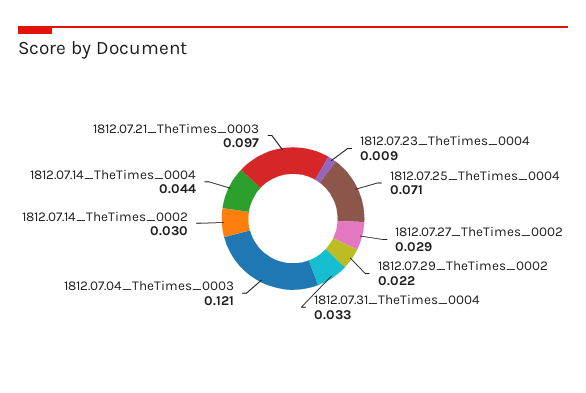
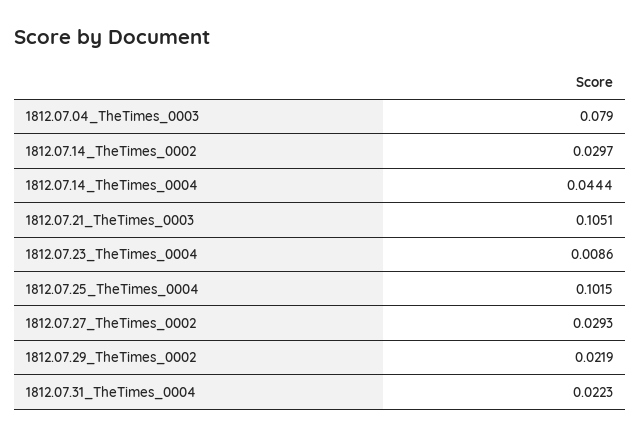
  {
    "1812.07.23_TheTimes_0004": 0.0086,
-   "1812.07.25_TheTimes_0004": 0.071,
+   "1812.07.25_TheTimes_0004": 0.1015,
    "1812.07.27_TheTimes_0002": 0.0293,
    "1812.07.29_TheTimes_0002": 0.0219,
-   "1812.07.31_TheTimes_0004": 0.033,
+   "1812.07.31_TheTimes_0004": 0.0223,
-   "1812.07.04_TheTimes_0003": 0.121,
+   "1812.07.04_TheTimes_0003": 0.079,
    "1812.07.14_TheTimes_0002": 0.0297,
    "1812.07.14_TheTimes_0004": 0.0444,
-   "1812.07.21_TheTimes_0003": 0.097
+   "1812.07.21_TheTimes_0003": 0.1051
  }

